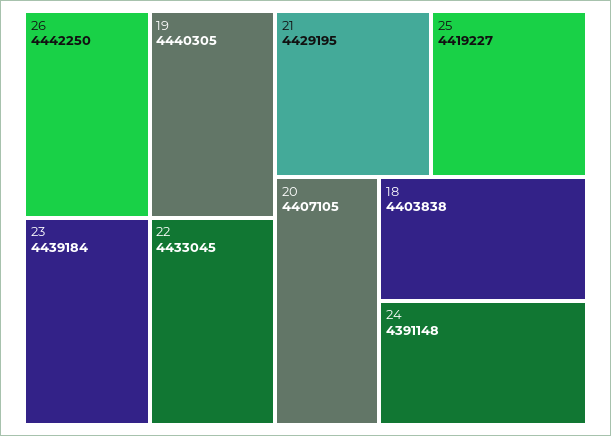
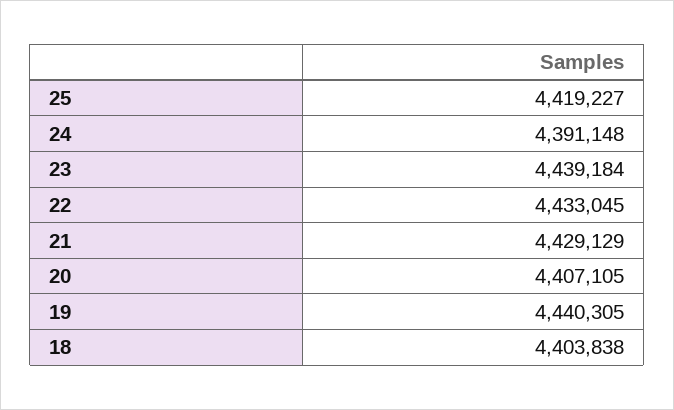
  {
-   "26": 4442250,
    "19": 4440305,
    "23": 4439184,
    "22": 4433045,
-   "21": 4429195,
+   "21": 4429129,
    "25": 4419227,
    "20": 4407105,
    "18": 4403838,
    "24": 4391148
  }

